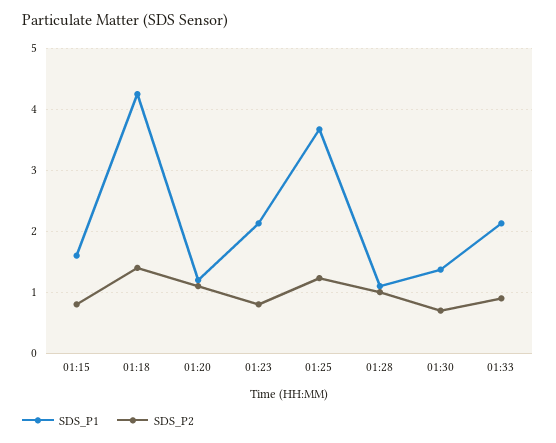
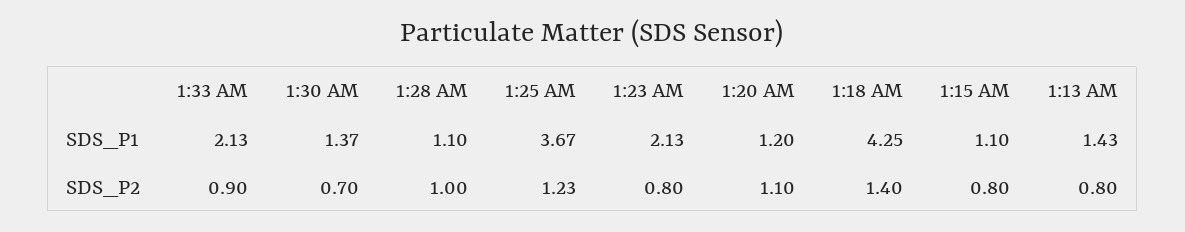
  {
    "SDS_P1": {
-     "01:15": 1.6,
+     "01:15": 1.1,
      "01:18": 4.25,
      "01:20": 1.2,
      "01:23": 2.13,
      "01:25": 3.67,
      "01:28": 1.1,
      "01:30": 1.37,
-     "01:33": 2.13
+     "01:33": 2.13,
+     "1:13 AM": 1.43
    },
    "SDS_P2": {
      "01:15": 0.8,
      "01:18": 1.4,
      "01:20": 1.1,
      "01:23": 0.8,
      "01:25": 1.23,
      "01:28": 1,
      "01:30": 0.7,
-     "01:33": 0.9
+     "01:33": 0.9,
+     "1:13 AM": 0.8
    }
  }

